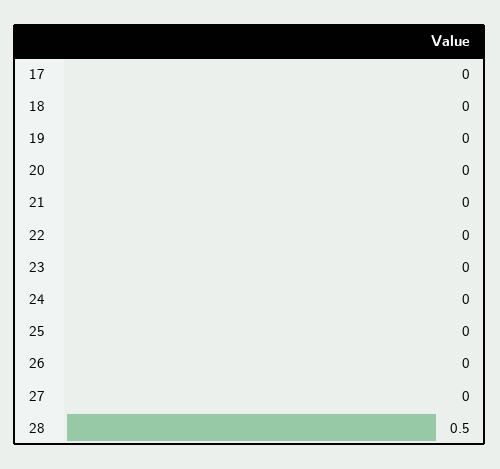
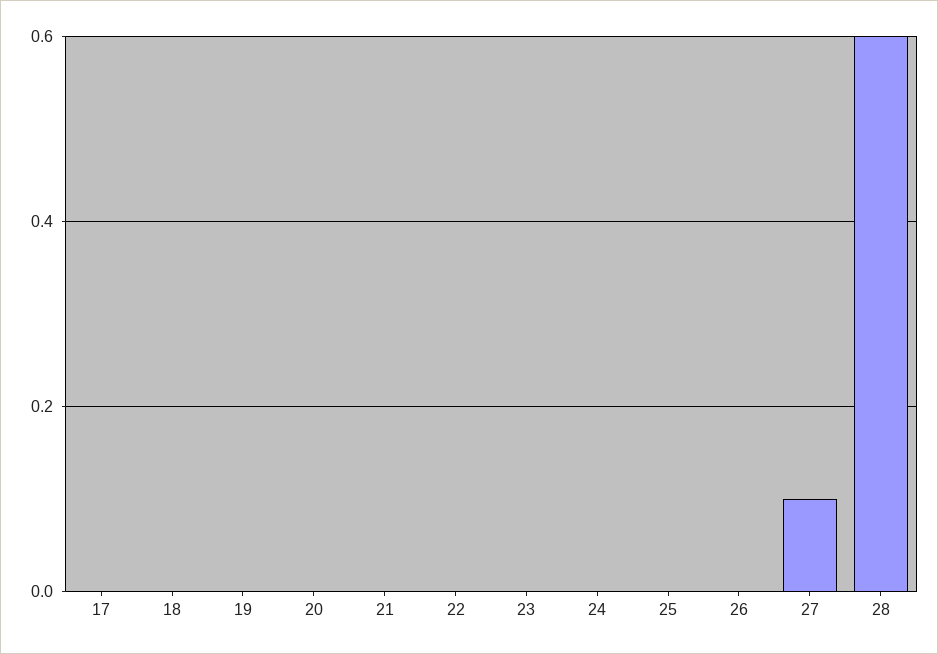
  {
    "17": 0,
    "18": 0,
    "19": 0,
    "20": 0,
    "21": 0,
    "22": 0,
    "23": 0,
    "24": 0,
    "25": 0,
    "26": 0,
-   "27": 0,
+   "27": 0.1,
-   "28": 0.5
+   "28": 0.6
  }

